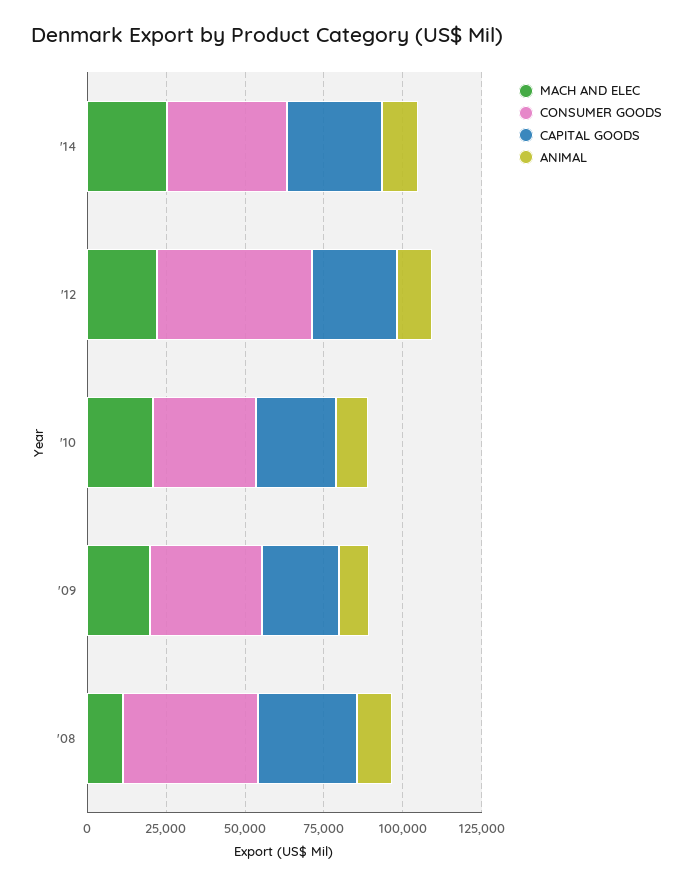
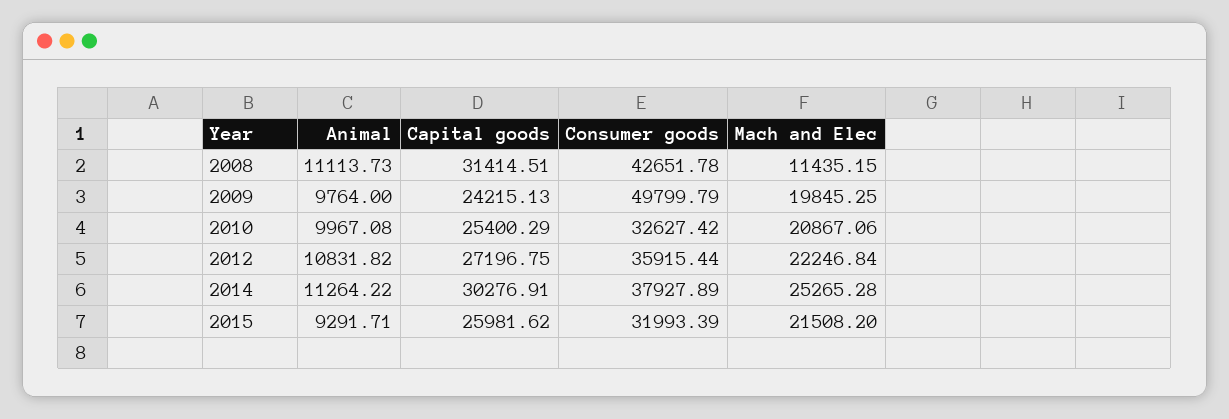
  {
    "MACH AND ELEC": {
      "'14": 25265.28,
      "'12": 22246.84,
      "'10": 20867.06,
      "'09": 19845.25,
-     "'08": 11435.15
+     "'08": 11435.15,
+     "2015": 21508.2
    },
    "CONSUMER GOODS": {
      "'14": 37927.89,
-     "'12": 50000,
+     "'12": 35915.44,
      "'10": 32627.42,
-     "'09": 35000,
+     "'09": 49799.79,
-     "'08": 42651.78
+     "'08": 42651.78,
+     "2015": 31993.39
    },
    "CAPITAL GOODS": {
      "'14": 30276.91,
      "'12": 27196.75,
      "'10": 25400.29,
      "'09": 24215.13,
-     "'08": 31414.51
+     "'08": 31414.51,
+     "2015": 25981.62
    },
    "ANIMAL": {
      "'14": 11264.22,
      "'12": 10831.82,
      "'10": 9967.08,
      "'09": 9764,
-     "'08": 11113.73
+     "'08": 11113.73,
+     "2015": 9291.71
    }
  }

